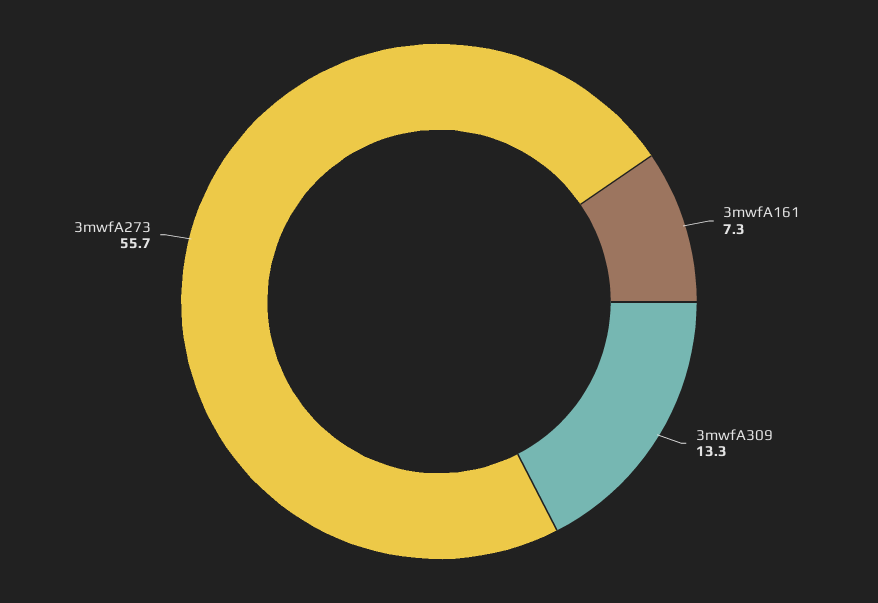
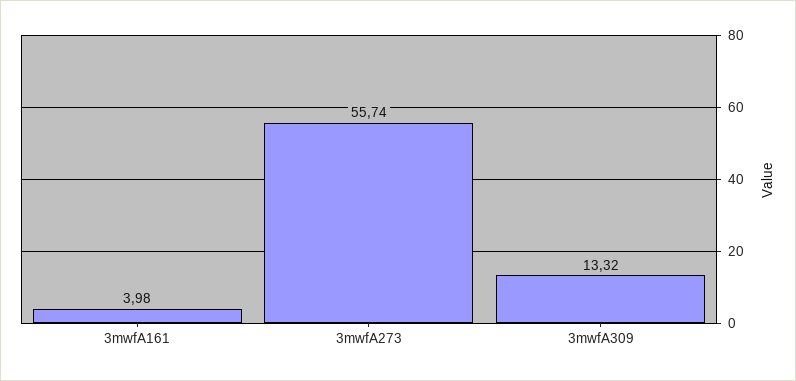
  {
-   "3mwfA161": 7.3,
+   "3mwfA161": 3.98,
    "3mwfA309": 13.32,
    "3mwfA273": 55.74
  }

